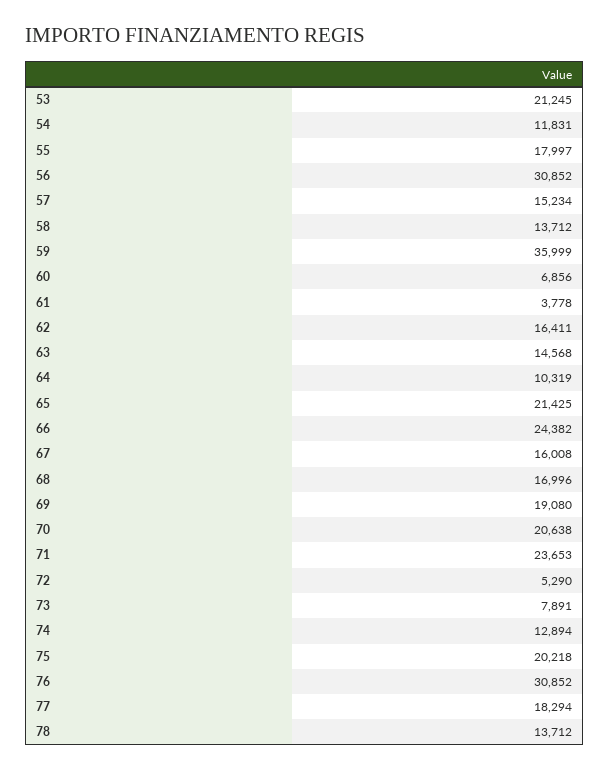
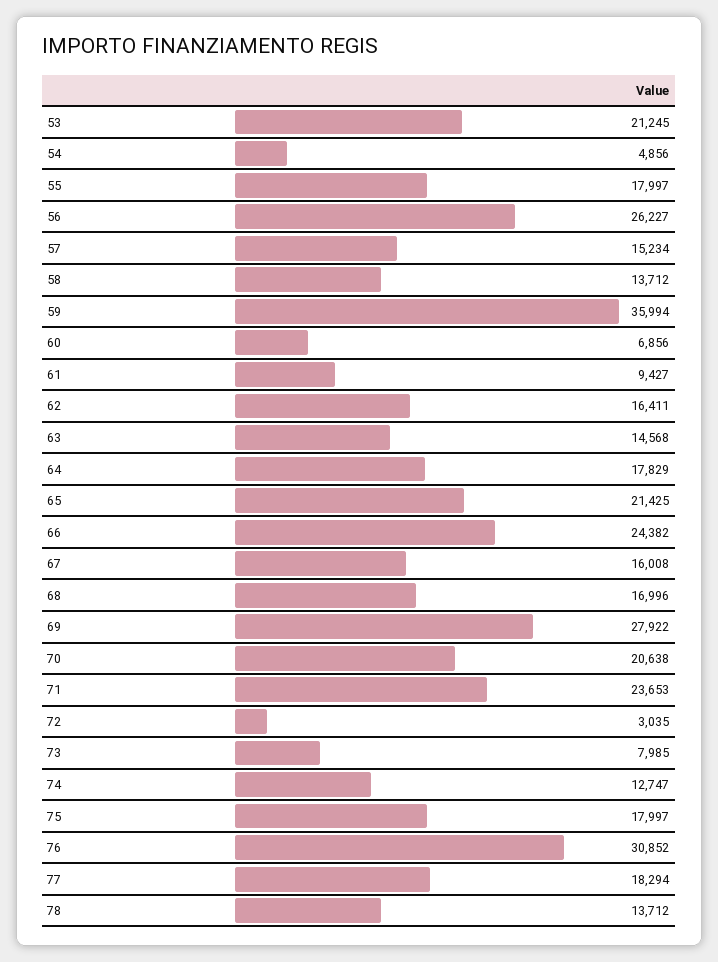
  {
    "53": 21245,
-   "54": 11831,
+   "54": 4856,
    "55": 17997,
-   "56": 30852,
+   "56": 26227,
    "57": 15234,
    "58": 13712,
-   "59": 35999,
+   "59": 35994,
    "60": 6856,
-   "61": 3778,
+   "61": 9427,
    "62": 16411,
    "63": 14568,
-   "64": 10319,
+   "64": 17829,
    "65": 21425,
    "66": 24382,
    "67": 16008,
    "68": 16996,
-   "69": 19080,
+   "69": 27922,
    "70": 20638,
    "71": 23653,
-   "72": 5290,
+   "72": 3035,
-   "73": 7891,
+   "73": 7985,
-   "74": 12894,
+   "74": 12747,
-   "75": 20218,
+   "75": 17997,
    "76": 30852,
    "77": 18294,
    "78": 13712
  }

